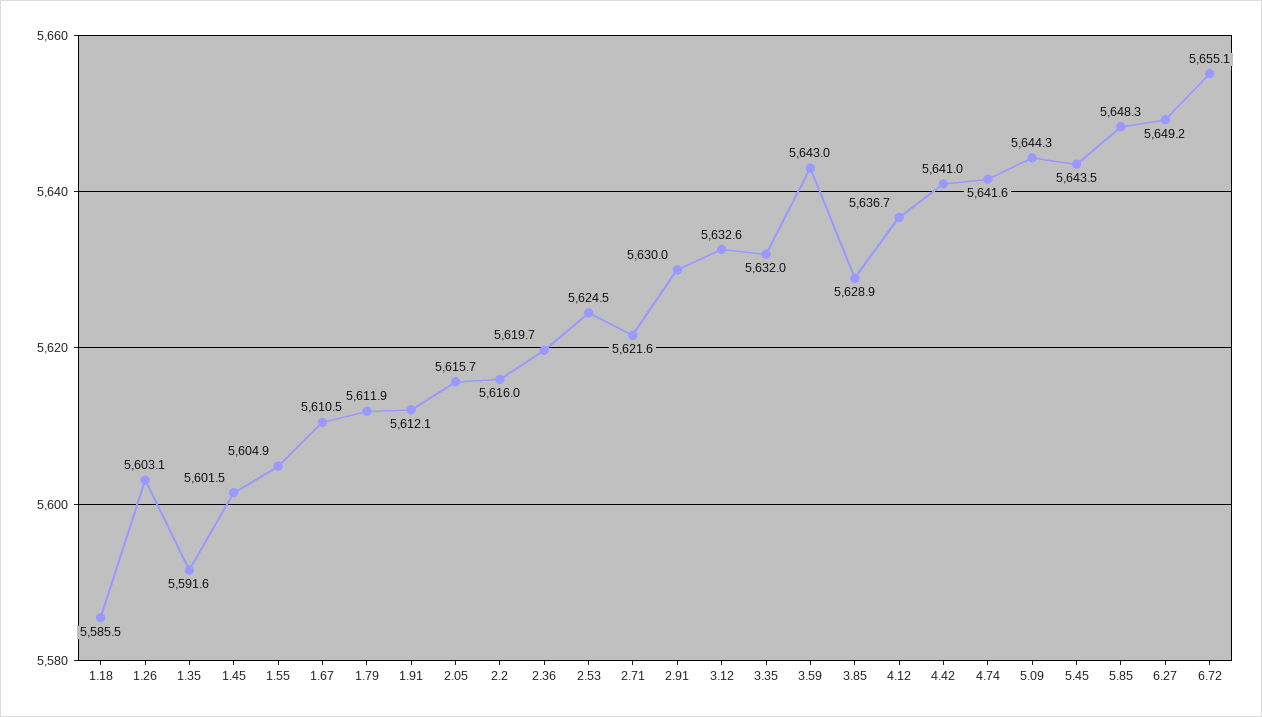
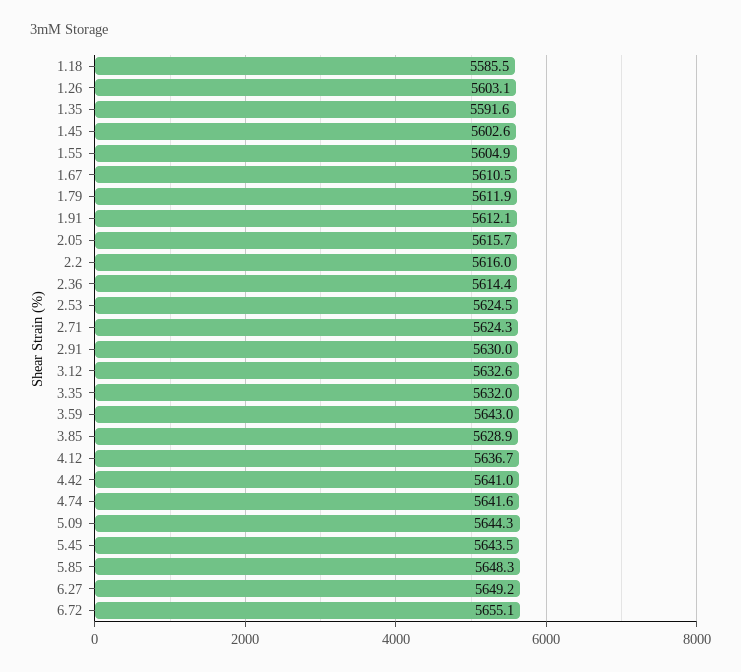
  {
    "1.18": 5585.5,
    "1.26": 5603.1,
    "1.35": 5591.6,
-   "1.45": 5601.5,
+   "1.45": 5602.6,
    "1.55": 5604.9,
    "1.67": 5610.5,
    "1.79": 5611.9,
    "1.91": 5612.1,
    "2.05": 5615.7,
    "2.2": 5616,
-   "2.36": 5619.7,
+   "2.36": 5614.4,
    "2.53": 5624.5,
-   "2.71": 5621.6,
+   "2.71": 5624.3,
    "2.91": 5630,
    "3.12": 5632.6,
    "3.35": 5632,
    "3.59": 5643,
    "3.85": 5628.9,
    "4.12": 5636.7,
    "4.42": 5641,
    "4.74": 5641.6,
    "5.09": 5644.3,
    "5.45": 5643.5,
    "5.85": 5648.3,
    "6.27": 5649.2,
    "6.72": 5655.1
  }

